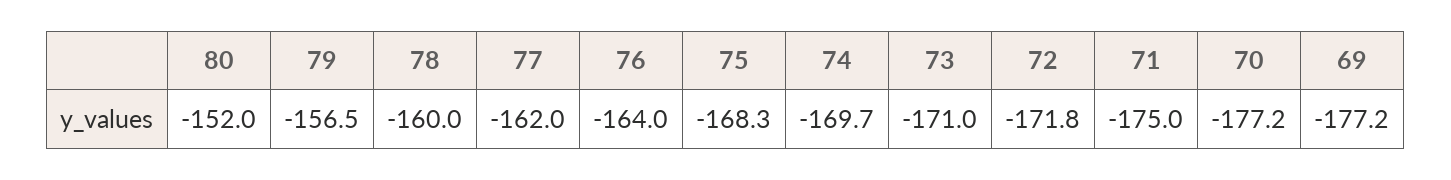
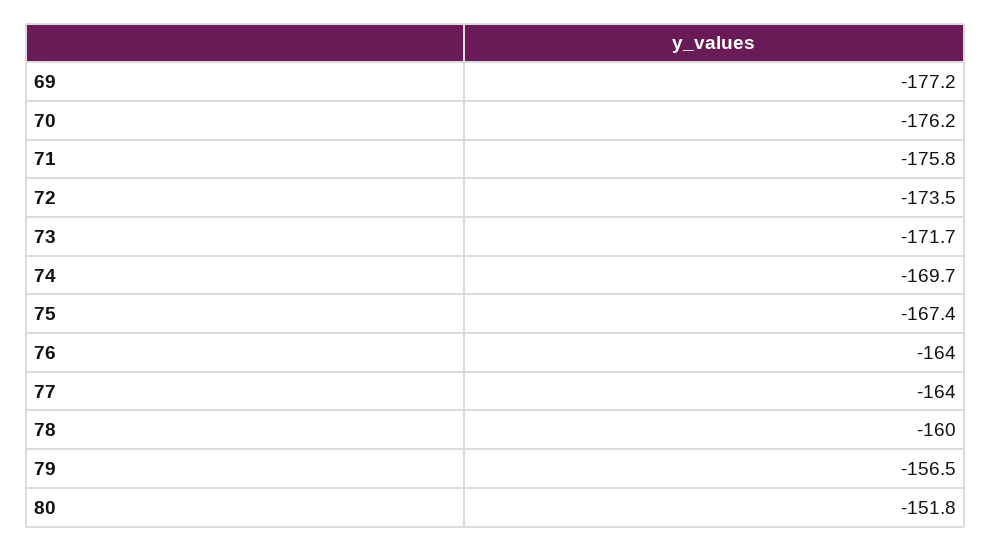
  {
-   "80": -152,
+   "80": -151.8,
    "79": -156.5,
    "78": -160,
-   "77": -162,
+   "77": -164,
    "76": -164,
-   "75": -168.3,
+   "75": -167.4,
    "74": -169.7,
-   "73": -171,
+   "73": -171.7,
-   "72": -171.8,
+   "72": -173.5,
-   "71": -175,
+   "71": -175.8,
-   "70": -177.2,
+   "70": -176.2,
    "69": -177.2
  }

